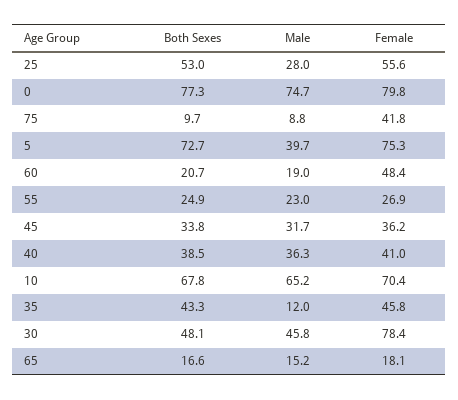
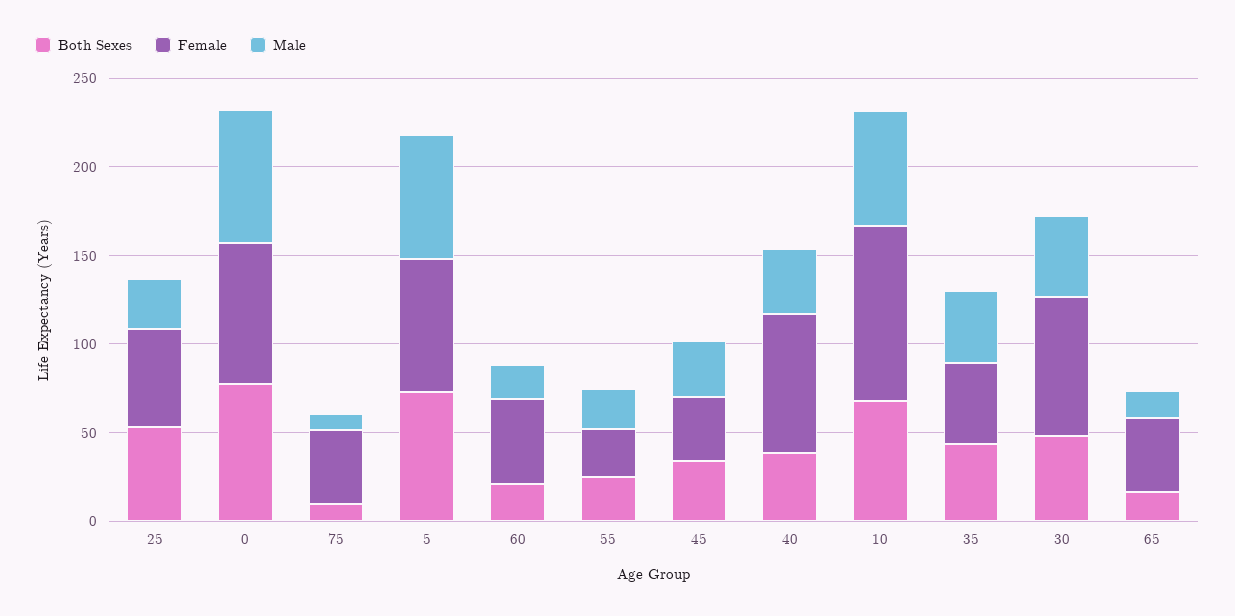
  {
    "Both Sexes": {
      "25": 53,
      "0": 77.3,
      "75": 9.7,
      "5": 72.7,
      "60": 20.7,
      "55": 24.9,
      "45": 33.8,
      "40": 38.5,
      "10": 67.8,
      "35": 43.3,
      "30": 48.1,
      "65": 16.6
    },
    "Male": {
      "25": 28,
      "0": 74.7,
      "75": 8.8,
-     "5": 39.7,
+     "5": 70,
      "60": 19,
      "55": 23,
      "45": 31.7,
      "40": 36.3,
      "10": 65.2,
-     "35": 12,
+     "35": 40,
      "30": 45.8,
      "65": 15.2
    },
    "Female": {
      "25": 55.6,
      "0": 79.8,
      "75": 41.8,
      "5": 75.3,
      "60": 48.4,
      "55": 26.9,
      "45": 36.2,
-     "40": 41,
+     "40": 80,
-     "10": 70.4,
+     "10": 100,
      "35": 45.8,
      "30": 78.4,
-     "65": 18.1
+     "65": 40
    }
  }

